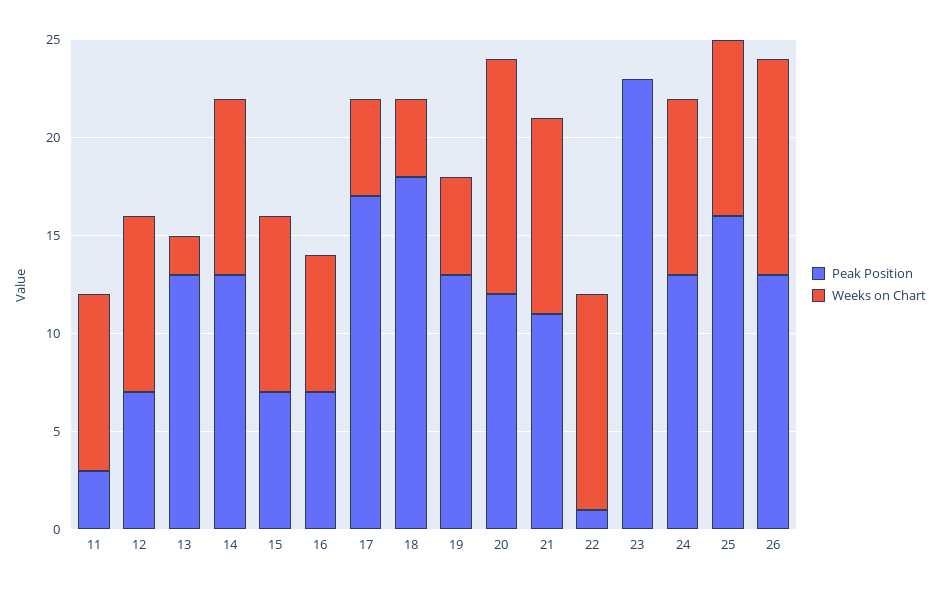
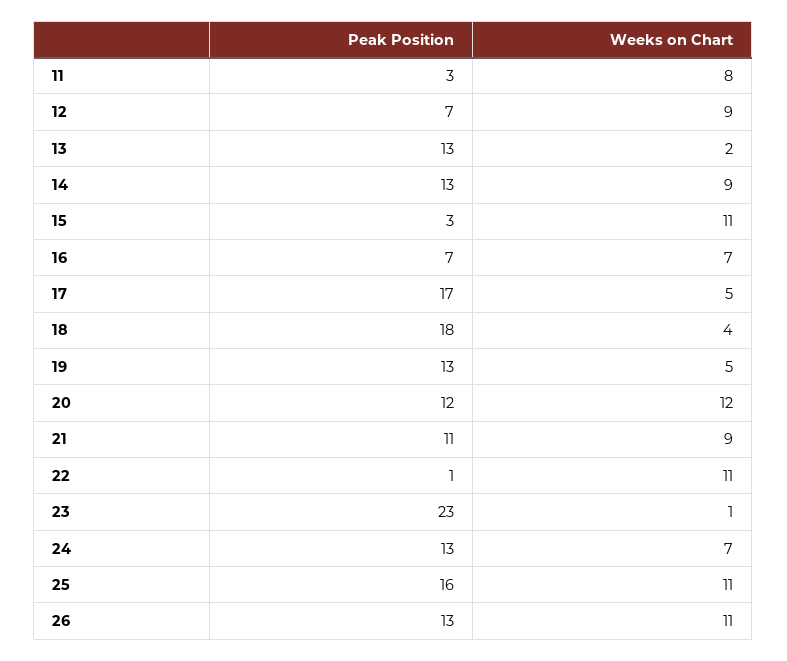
  {
    "Peak Position": {
      "11": 3,
      "12": 7,
      "13": 13,
      "14": 13,
-     "15": 7,
+     "15": 3,
      "16": 7,
      "17": 17,
      "18": 18,
      "19": 13,
      "20": 12,
      "21": 11,
      "22": 1,
      "23": 23,
      "24": 13,
      "25": 16,
      "26": 13
    },
    "Weeks on Chart": {
-     "11": 9,
+     "11": 8,
      "12": 9,
      "13": 2,
      "14": 9,
-     "15": 9,
+     "15": 11,
      "16": 7,
      "17": 5,
      "18": 4,
      "19": 5,
      "20": 12,
-     "21": 10,
+     "21": 9,
      "22": 11,
-     "23": 0,
+     "23": 1,
-     "24": 9,
+     "24": 7,
-     "25": 9,
+     "25": 11,
      "26": 11
    }
  }

